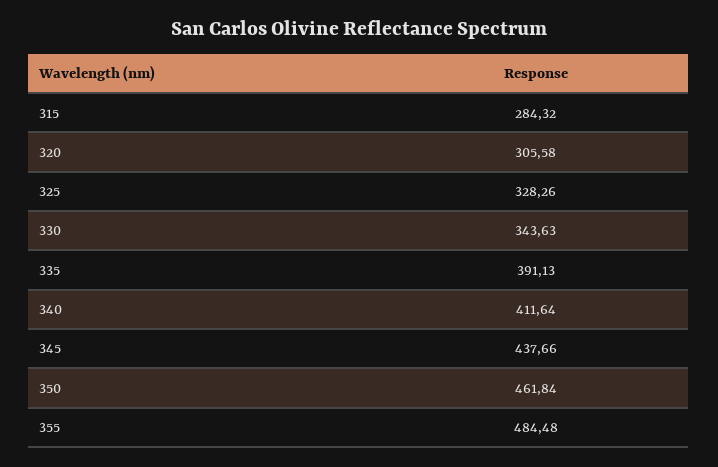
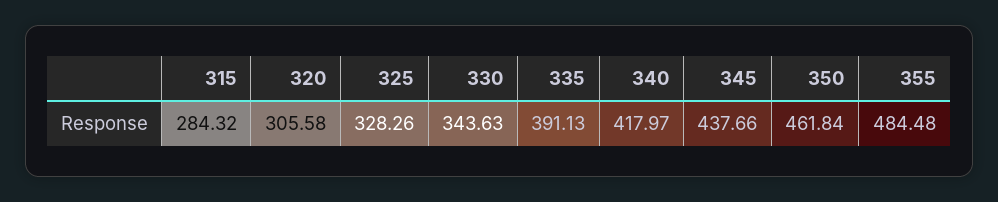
  {
    "315": 284.32,
    "320": 305.58,
    "325": 328.26,
    "330": 343.63,
    "335": 391.13,
-   "340": 411.64,
+   "340": 417.97,
    "345": 437.66,
    "350": 461.84,
    "355": 484.48
  }

